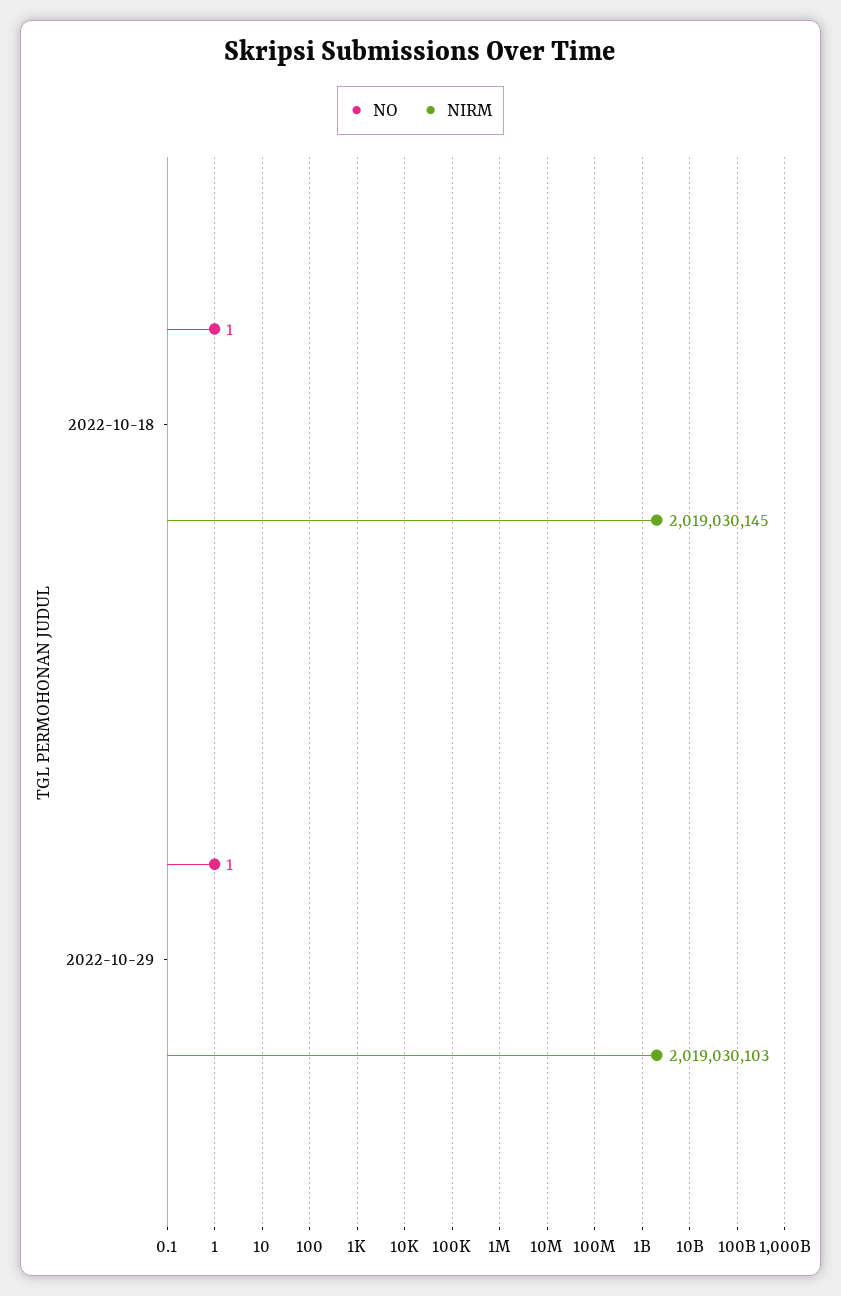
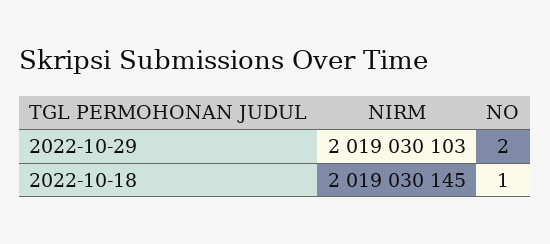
  {
    "NO": {
      "2022-10-18": 1,
-     "2022-10-29": 1
+     "2022-10-29": 2
    },
    "NIRM": {
      "2022-10-18": 2019030145,
      "2022-10-29": 2019030103
    }
  }

